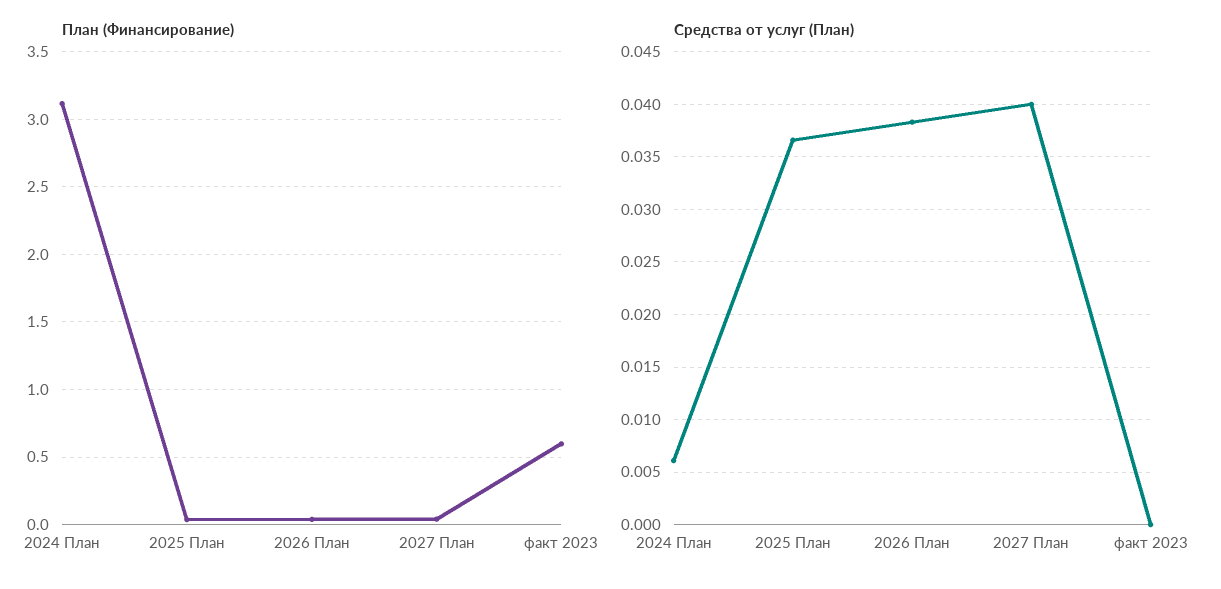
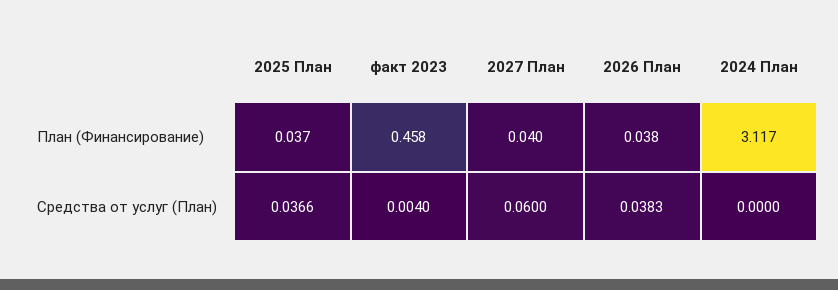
  {
    "План (Финансирование)": {
      "2024 План": 3.117,
      "2025 План": 0.037,
      "2026 План": 0.038,
      "2027 План": 0.04,
-     "факт 2023": 0.6
+     "факт 2023": 0.458
    },
    "Средства от услуг (План)": {
-     "2024 План": 0.006,
+     "2024 План": 0,
      "2025 План": 0.0366,
      "2026 План": 0.0383,
-     "2027 План": 0.04,
+     "2027 План": 0.06,
-     "факт 2023": 0
+     "факт 2023": 0.004
    }
  }

